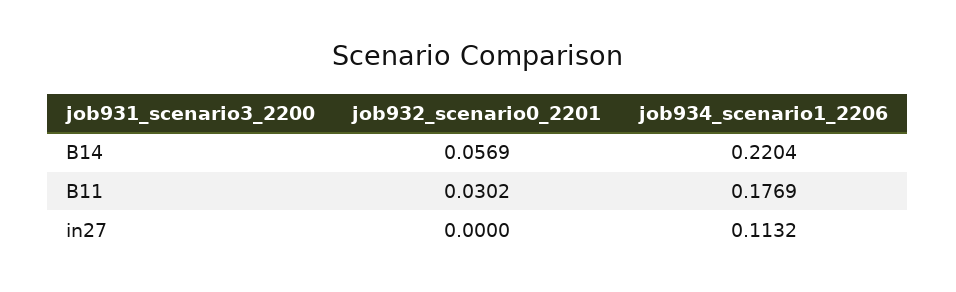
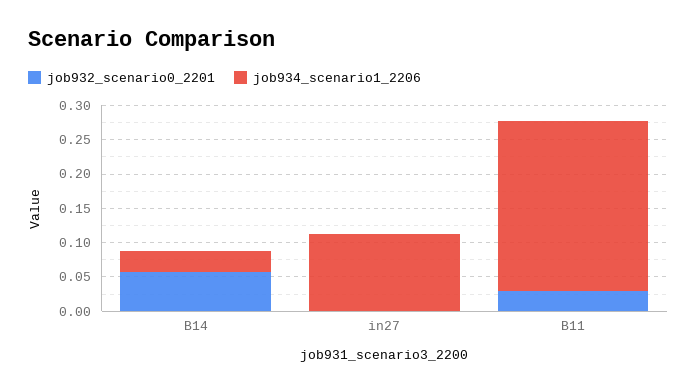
  {
    "job932_scenario0_2201": {
      "B14": 0.0569,
      "B11": 0.0302,
      "in27": 0
    },
    "job934_scenario1_2206": {
-     "B14": 0.2204,
+     "B14": 0.025,
-     "B11": 0.1769,
+     "B11": 0.25,
      "in27": 0.1132
    }
  }

